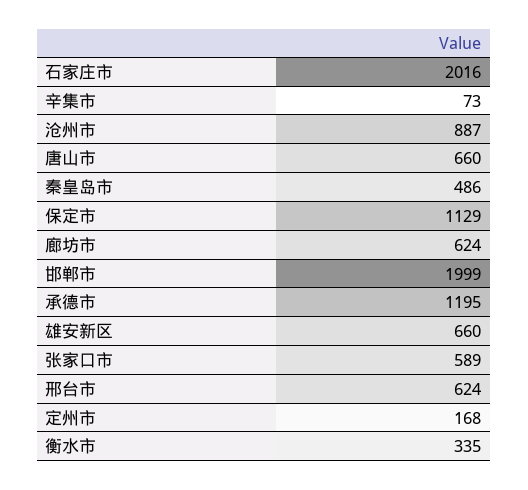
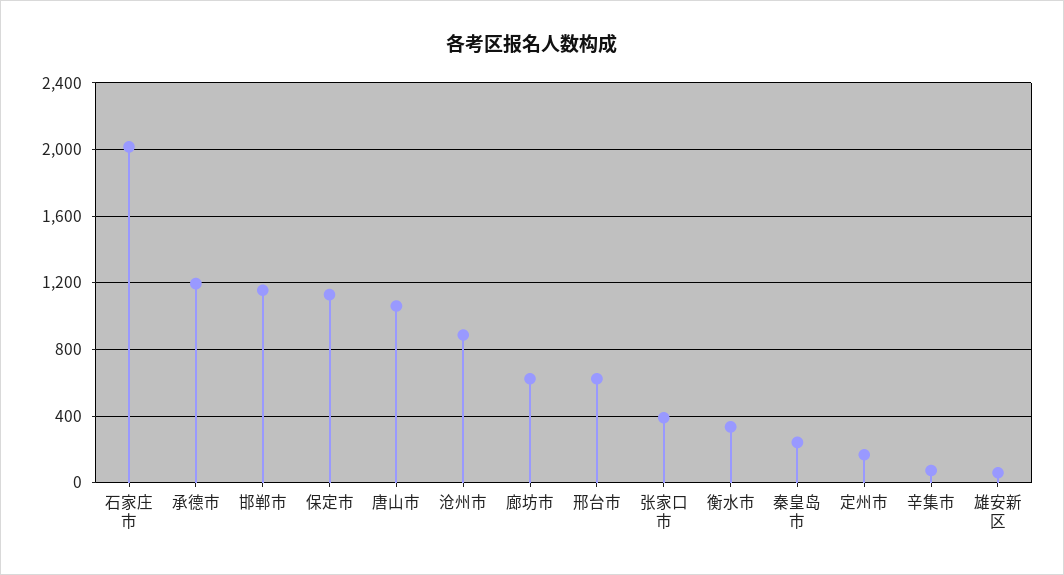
  {
    "石家庄市": 2016,
    "辛集市": 73,
    "沧州市": 887,
-   "唐山市": 660,
+   "唐山市": 1050,
-   "秦皇岛市": 486,
+   "秦皇岛市": 250,
    "保定市": 1129,
    "廊坊市": 624,
-   "邯郸市": 1999,
+   "邯郸市": 1150,
    "承德市": 1195,
-   "雄安新区": 660,
+   "雄安新区": 50,
-   "张家口市": 589,
+   "张家口市": 400,
    "邢台市": 624,
    "定州市": 168,
    "衡水市": 335
  }

